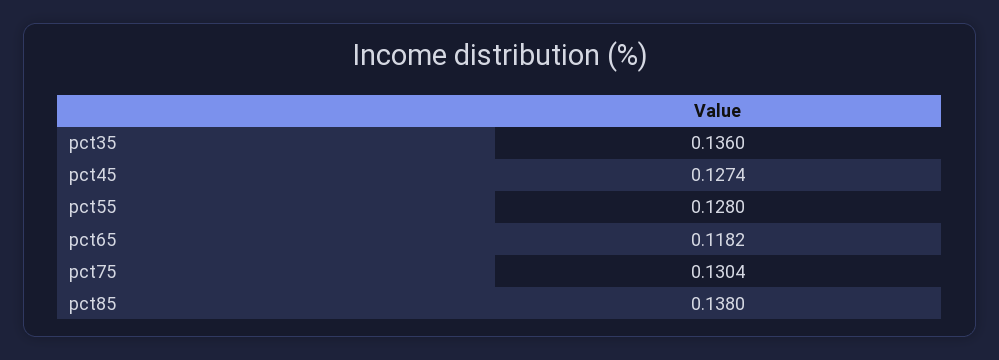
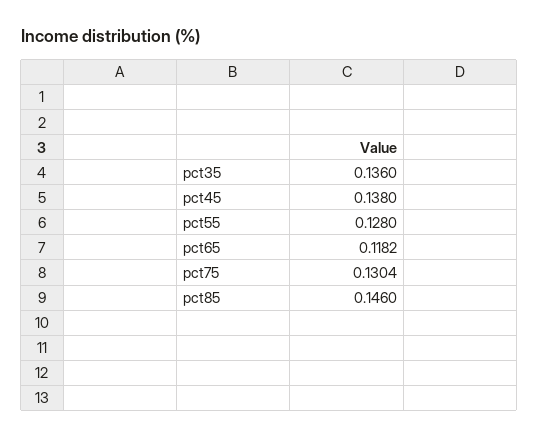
  {
    "pct35": 0.136,
-   "pct45": 0.1274,
+   "pct45": 0.138,
    "pct55": 0.128,
    "pct65": 0.1182,
    "pct75": 0.1304,
-   "pct85": 0.138
+   "pct85": 0.146
  }

